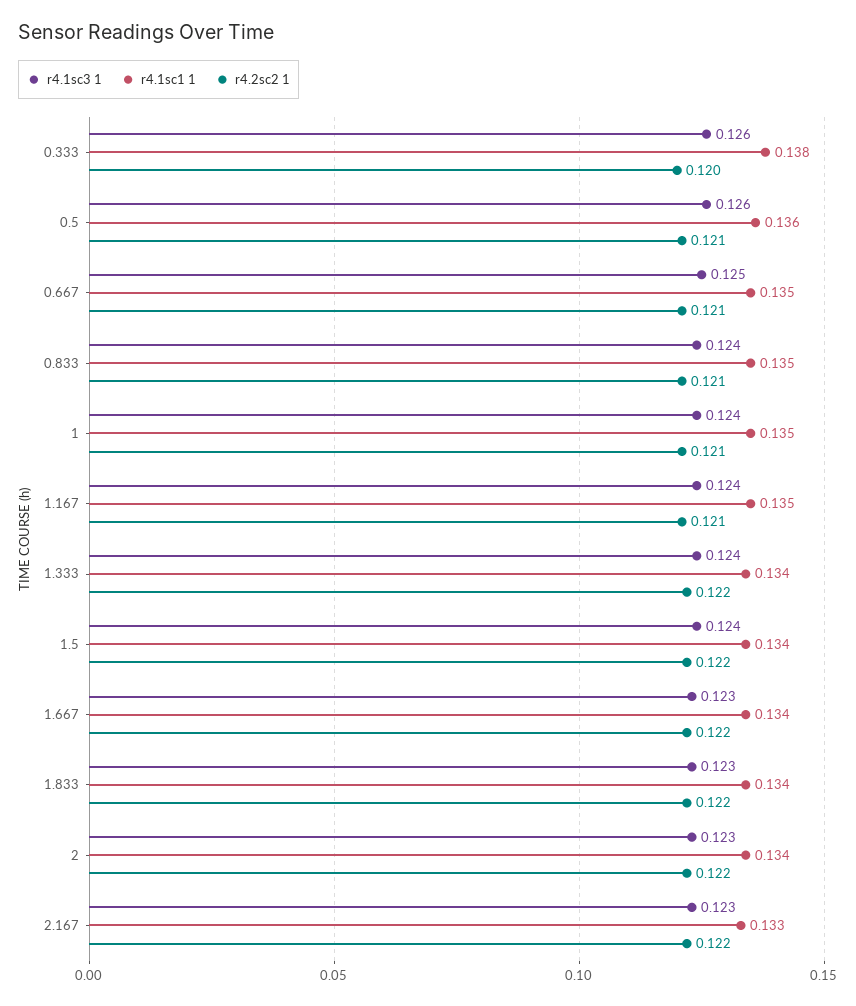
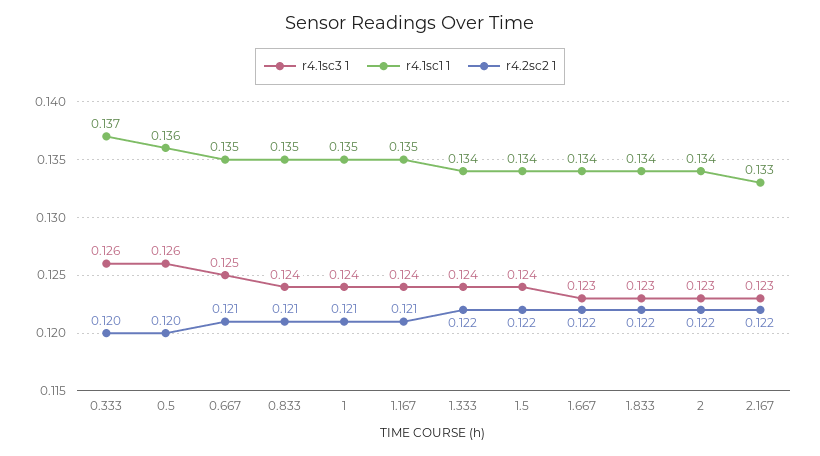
  {
    "r4.1sc3 1": {
      "0.333": 0.126,
      "0.5": 0.126,
      "0.667": 0.125,
      "0.833": 0.124,
      "1": 0.124,
      "1.167": 0.124,
      "1.333": 0.124,
      "1.5": 0.124,
      "1.667": 0.123,
      "1.833": 0.123,
      "2": 0.123,
      "2.167": 0.123
    },
    "r4.1sc1 1": {
-     "0.333": 0.138,
+     "0.333": 0.137,
      "0.5": 0.136,
      "0.667": 0.135,
      "0.833": 0.135,
      "1": 0.135,
      "1.167": 0.135,
      "1.333": 0.134,
      "1.5": 0.134,
      "1.667": 0.134,
      "1.833": 0.134,
      "2": 0.134,
      "2.167": 0.133
    },
    "r4.2sc2 1": {
      "0.333": 0.12,
-     "0.5": 0.121,
+     "0.5": 0.12,
      "0.667": 0.121,
      "0.833": 0.121,
      "1": 0.121,
      "1.167": 0.121,
      "1.333": 0.122,
      "1.5": 0.122,
      "1.667": 0.122,
      "1.833": 0.122,
      "2": 0.122,
      "2.167": 0.122
    }
  }

